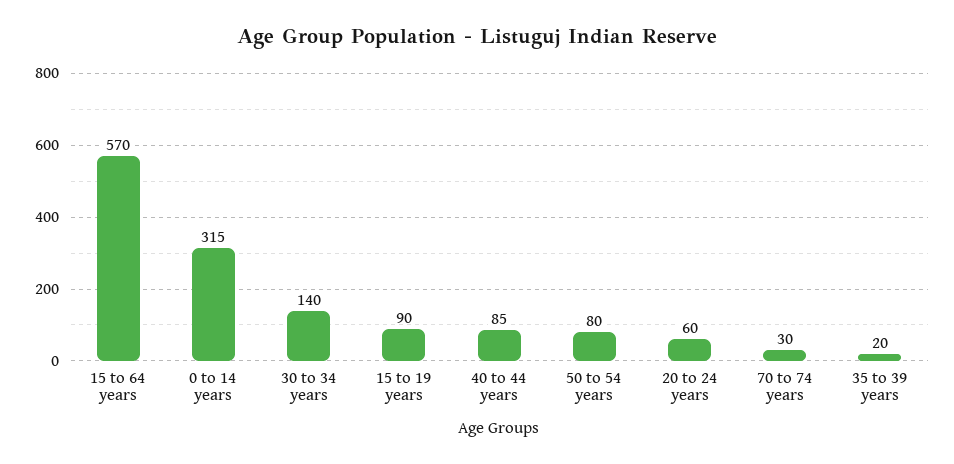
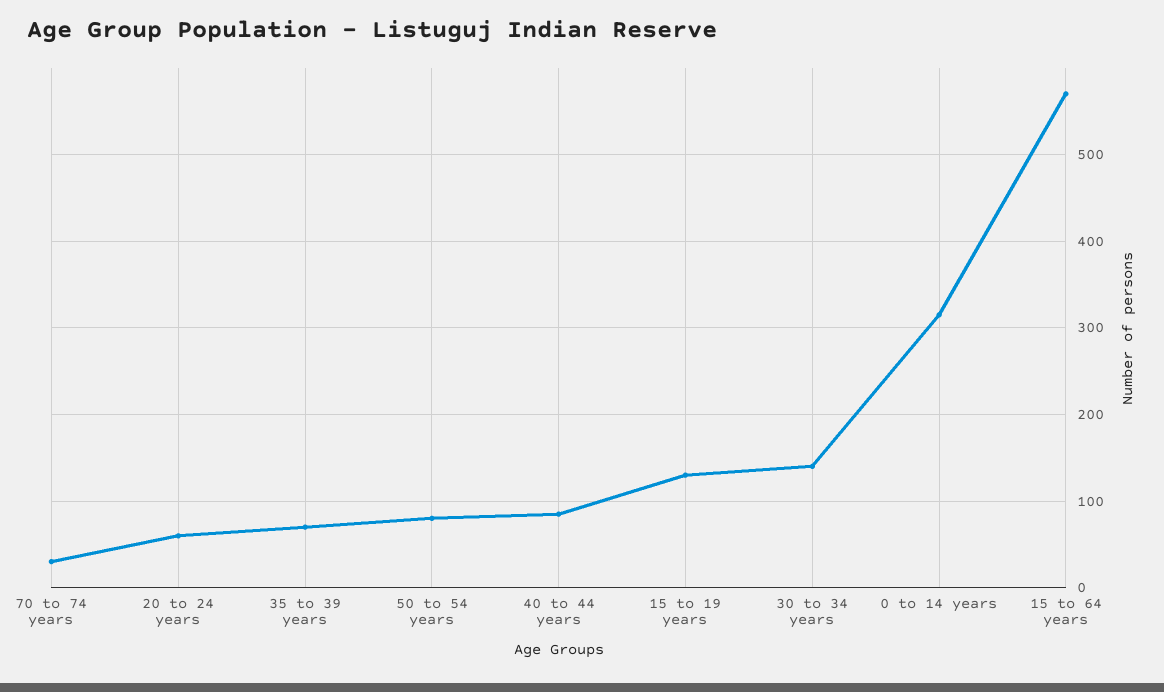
  {
    "15 to 64 years": 570,
    "0 to 14 years": 315,
    "30 to 34 years": 140,
-   "15 to 19 years": 90,
+   "15 to 19 years": 130,
    "40 to 44 years": 85,
    "50 to 54 years": 80,
    "20 to 24 years": 60,
    "70 to 74 years": 30,
-   "35 to 39 years": 20
+   "35 to 39 years": 70
  }

